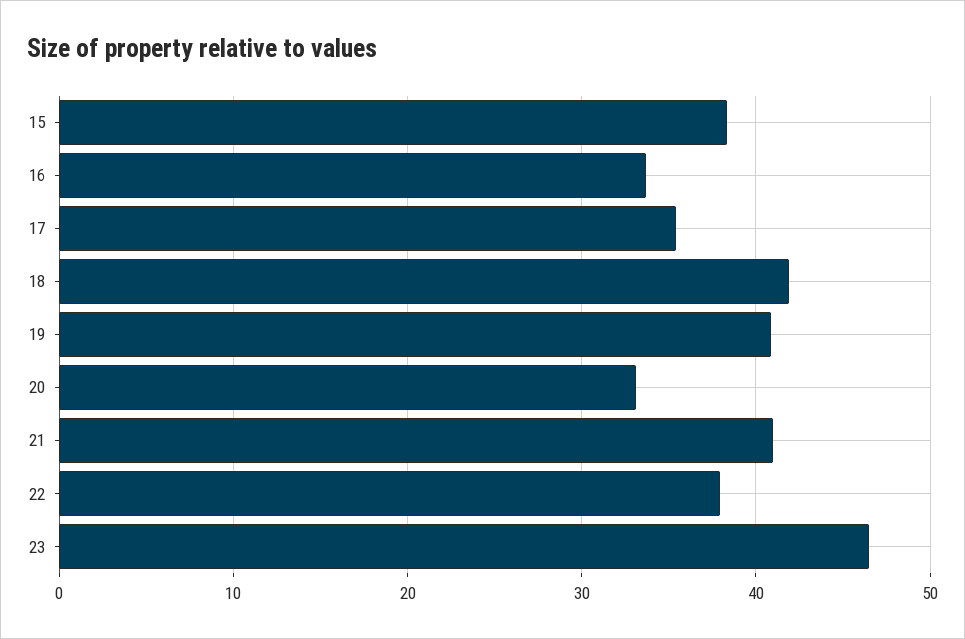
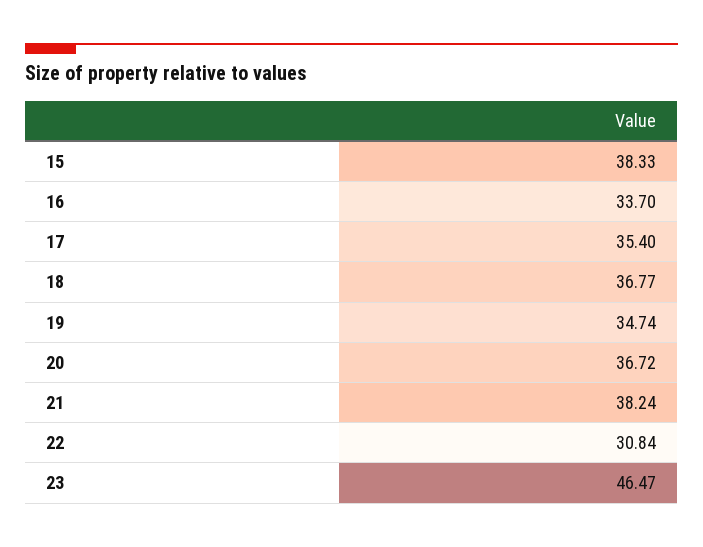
  {
    "15": 38.33,
    "16": 33.7,
    "17": 35.4,
-   "18": 42,
+   "18": 36.77,
-   "19": 41,
+   "19": 34.74,
-   "20": 33,
+   "20": 36.72,
-   "21": 41,
+   "21": 38.24,
-   "22": 38,
+   "22": 30.84,
    "23": 46.47
  }

